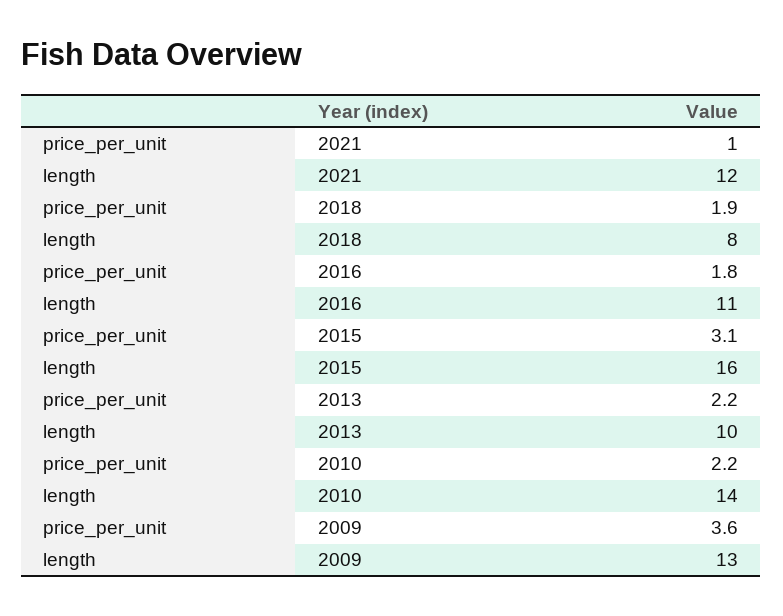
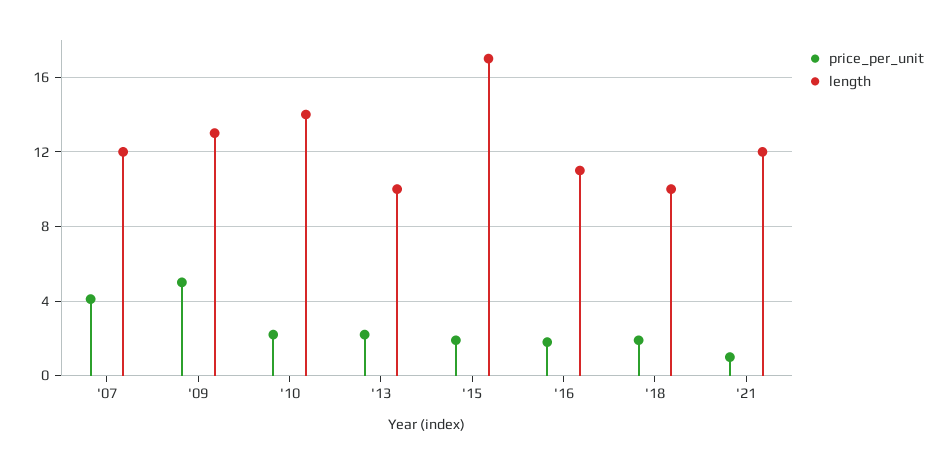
  {
    "price_per_unit": {
      "2021": 1,
      "2018": 1.9,
      "2016": 1.8,
-     "2015": 3.1,
+     "2015": 2,
      "2013": 2.2,
      "2010": 2.2,
-     "2009": 3.6
+     "2009": 5,
+     "'07": 4
    },
    "length": {
      "2021": 12,
-     "2018": 8,
+     "2018": 10,
      "2016": 11,
-     "2015": 16,
+     "2015": 17,
      "2013": 10,
      "2010": 14,
-     "2009": 13
+     "2009": 13,
+     "'07": 12
    }
  }

